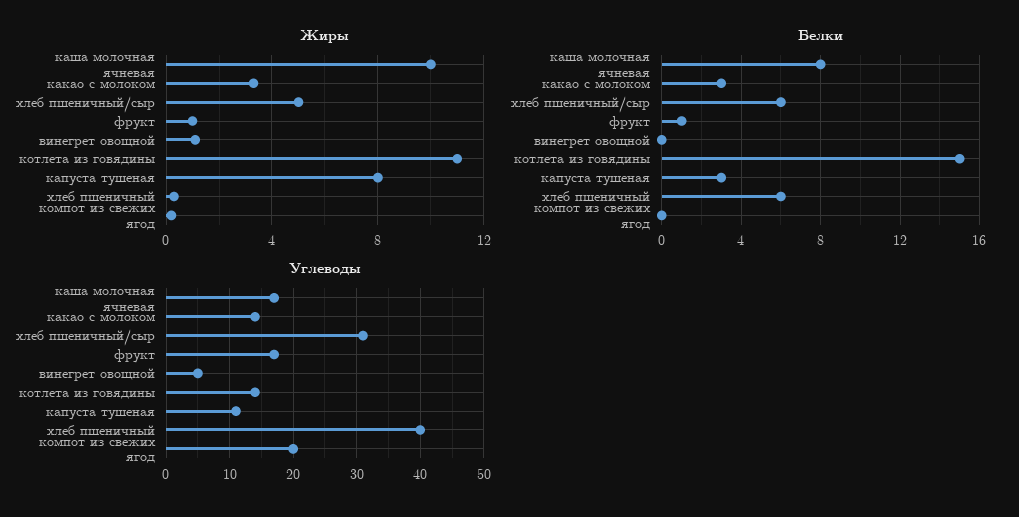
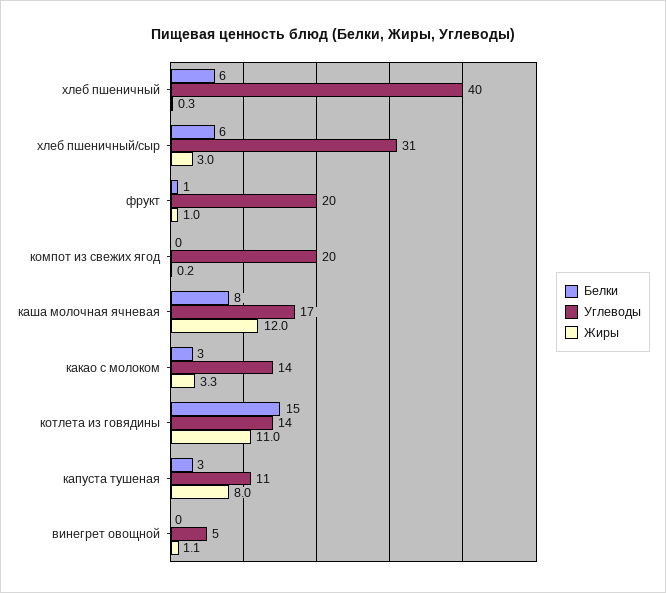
  {
    "Жиры": {
-     "каша молочная ячневая": 10,
+     "каша молочная ячневая": 12,
      "какао с молоком": 3.3,
-     "хлеб пшеничный/сыр": 5,
+     "хлеб пшеничный/сыр": 3,
      "фрукт": 1,
      "винегрет овощной": 1.1,
      "котлета из говядины": 11,
      "капуста тушеная": 8,
      "хлеб пшеничный": 0.3,
      "компот из свежих ягод": 0.2
    },
    "Белки": {
      "каша молочная ячневая": 8,
      "какао с молоком": 3,
      "хлеб пшеничный/сыр": 6,
      "фрукт": 1,
      "винегрет овощной": 0,
      "котлета из говядины": 15,
      "капуста тушеная": 3,
      "хлеб пшеничный": 6,
      "компот из свежих ягод": 0
    },
    "Углеводы": {
      "каша молочная ячневая": 17,
      "какао с молоком": 14,
      "хлеб пшеничный/сыр": 31,
-     "фрукт": 17,
+     "фрукт": 20,
      "винегрет овощной": 5,
      "котлета из говядины": 14,
      "капуста тушеная": 11,
      "хлеб пшеничный": 40,
      "компот из свежих ягод": 20
    }
  }

